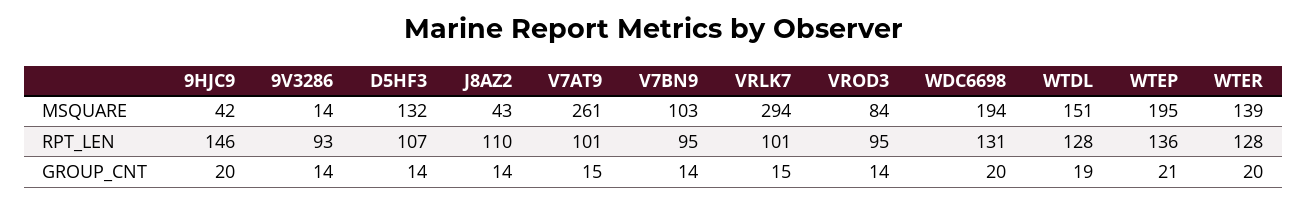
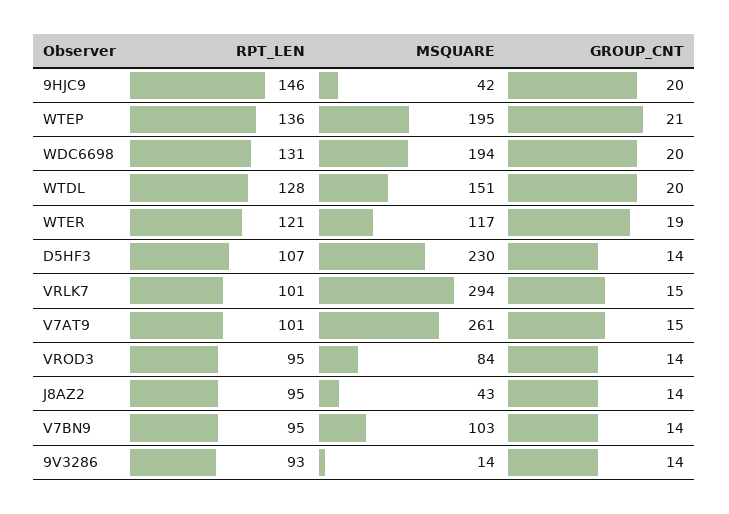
  {
    "9HJC9": {
      "MSQUARE": 42,
      "RPT_LEN": 146,
      "GROUP_CNT": 20
    },
    "9V3286": {
      "MSQUARE": 14,
      "RPT_LEN": 93,
      "GROUP_CNT": 14
    },
    "D5HF3": {
-     "MSQUARE": 132,
+     "MSQUARE": 230,
      "RPT_LEN": 107,
      "GROUP_CNT": 14
    },
    "J8AZ2": {
      "MSQUARE": 43,
-     "RPT_LEN": 110,
+     "RPT_LEN": 95,
      "GROUP_CNT": 14
    },
    "V7AT9": {
      "MSQUARE": 261,
      "RPT_LEN": 101,
      "GROUP_CNT": 15
    },
    "V7BN9": {
      "MSQUARE": 103,
      "RPT_LEN": 95,
      "GROUP_CNT": 14
    },
    "VRLK7": {
      "MSQUARE": 294,
      "RPT_LEN": 101,
      "GROUP_CNT": 15
    },
    "VROD3": {
      "MSQUARE": 84,
      "RPT_LEN": 95,
      "GROUP_CNT": 14
    },
    "WDC6698": {
      "MSQUARE": 194,
      "RPT_LEN": 131,
      "GROUP_CNT": 20
    },
    "WTDL": {
      "MSQUARE": 151,
      "RPT_LEN": 128,
-     "GROUP_CNT": 19
+     "GROUP_CNT": 20
    },
    "WTEP": {
      "MSQUARE": 195,
      "RPT_LEN": 136,
      "GROUP_CNT": 21
    },
    "WTER": {
-     "MSQUARE": 139,
+     "MSQUARE": 117,
-     "RPT_LEN": 128,
+     "RPT_LEN": 121,
-     "GROUP_CNT": 20
+     "GROUP_CNT": 19
    }
  }

